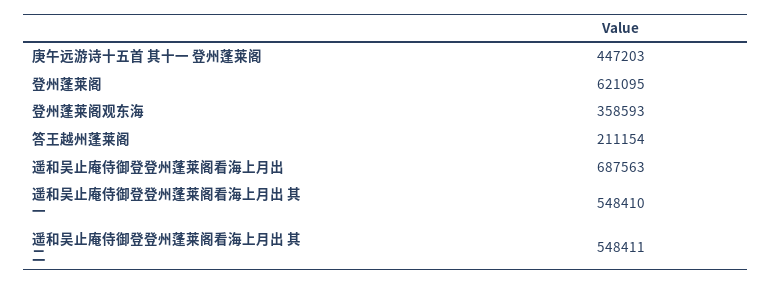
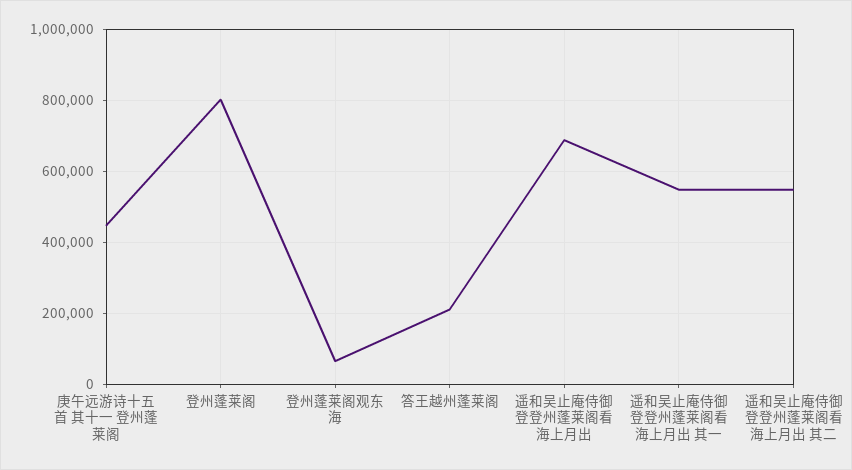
  {
    "庚午远游诗十五首 其十一 登州蓬莱阁": 447203,
-   "登州蓬莱阁": 621095,
+   "登州蓬莱阁": 800000,
-   "登州蓬莱阁观东海": 358593,
+   "登州蓬莱阁观东海": 60000,
    "答王越州蓬莱阁": 211154,
    "遥和吴止庵侍御登登州蓬莱阁看海上月出": 687563,
    "遥和吴止庵侍御登登州蓬莱阁看海上月出 其一": 548410,
    "遥和吴止庵侍御登登州蓬莱阁看海上月出 其二": 548411
  }

